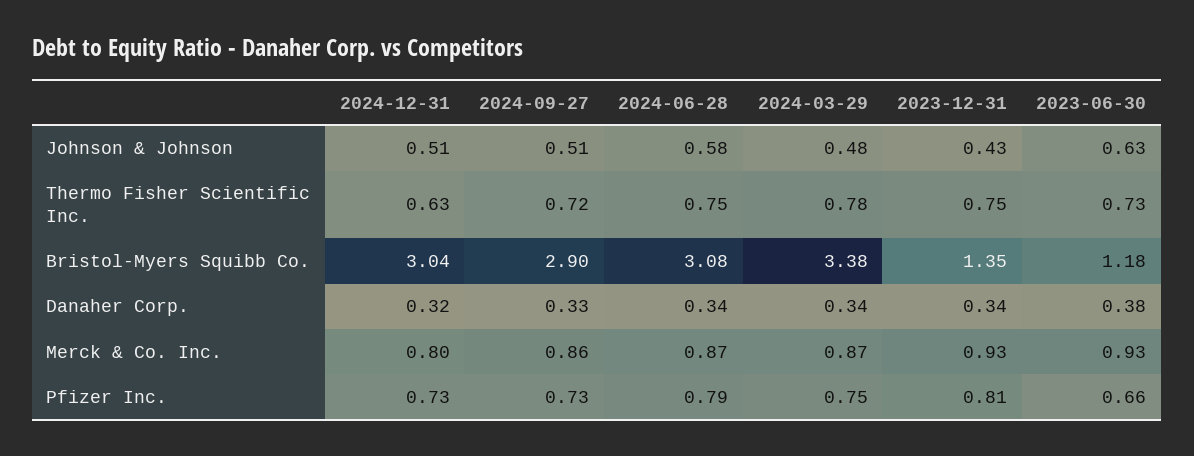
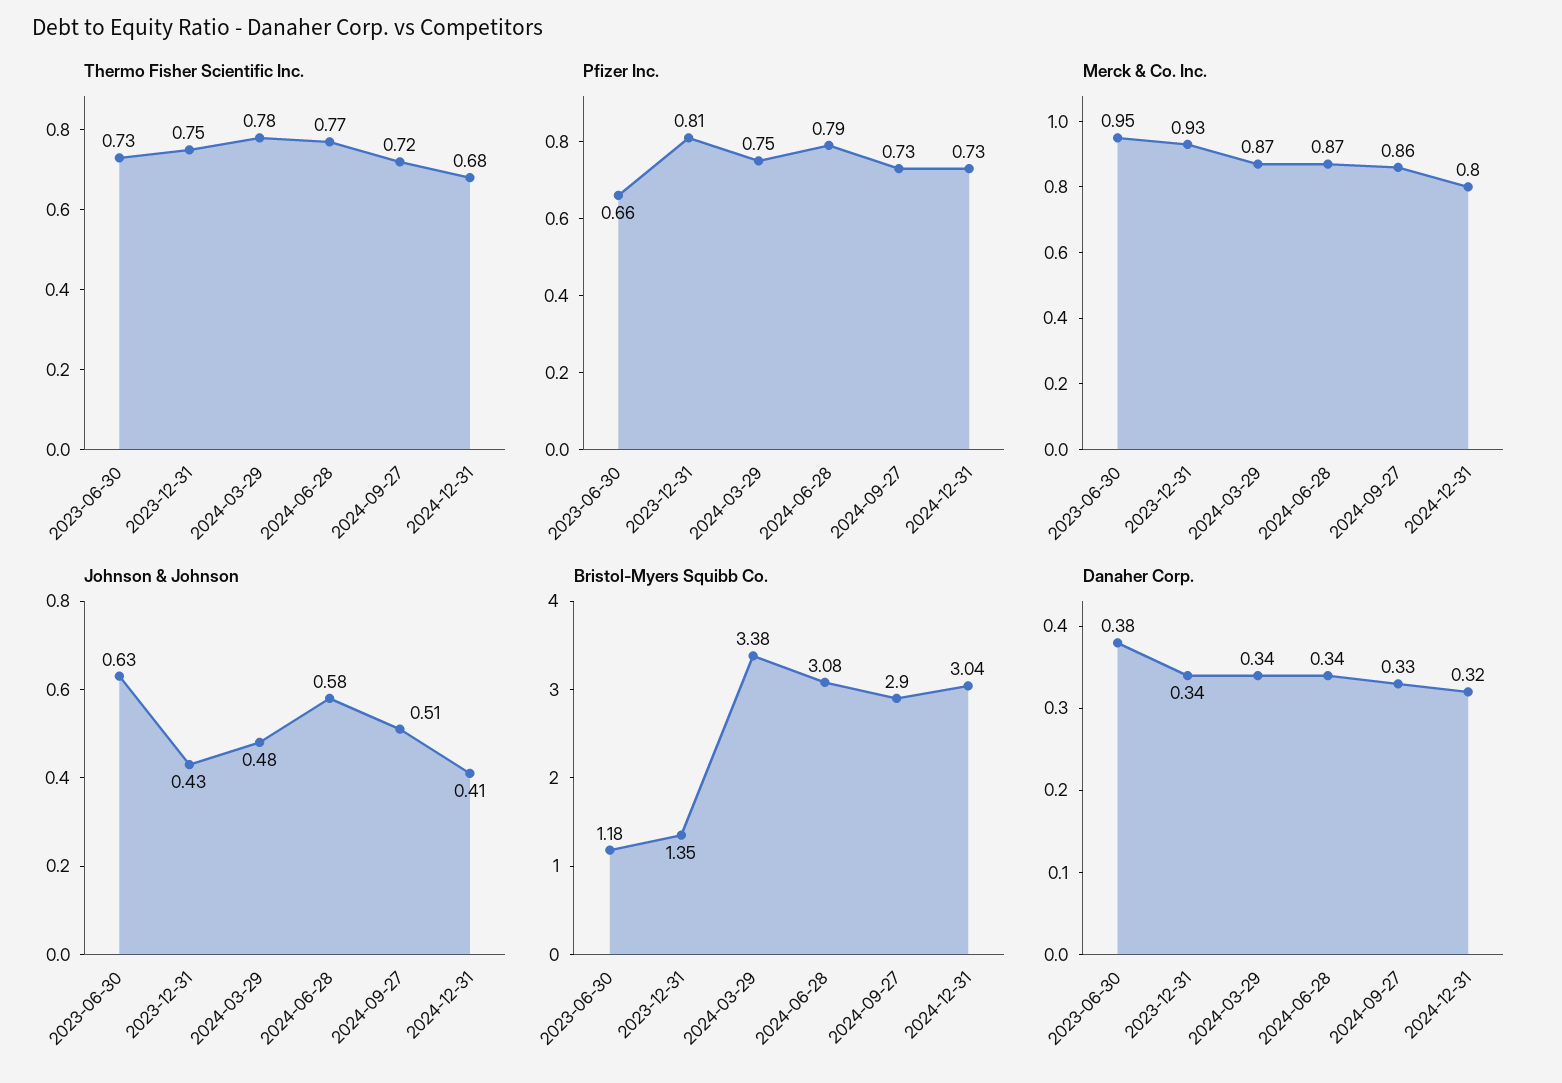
  {
    "Johnson & Johnson": {
-     "2024-12-31": 0.51,
+     "2024-12-31": 0.41,
      "2024-09-27": 0.51,
      "2024-06-28": 0.58,
      "2024-03-29": 0.48,
      "2023-12-31": 0.43,
      "2023-06-30": 0.63
    },
    "Thermo Fisher Scientific Inc.": {
-     "2024-12-31": 0.63,
+     "2024-12-31": 0.68,
      "2024-09-27": 0.72,
-     "2024-06-28": 0.75,
+     "2024-06-28": 0.77,
      "2024-03-29": 0.78,
      "2023-12-31": 0.75,
      "2023-06-30": 0.73
    },
    "Bristol-Myers Squibb Co.": {
      "2024-12-31": 3.04,
      "2024-09-27": 2.9,
      "2024-06-28": 3.08,
      "2024-03-29": 3.38,
      "2023-12-31": 1.35,
      "2023-06-30": 1.18
    },
    "Danaher Corp.": {
      "2024-12-31": 0.32,
      "2024-09-27": 0.33,
      "2024-06-28": 0.34,
      "2024-03-29": 0.34,
      "2023-12-31": 0.34,
      "2023-06-30": 0.38
    },
    "Merck & Co. Inc.": {
      "2024-12-31": 0.8,
      "2024-09-27": 0.86,
      "2024-06-28": 0.87,
      "2024-03-29": 0.87,
      "2023-12-31": 0.93,
-     "2023-06-30": 0.93
+     "2023-06-30": 0.95
    },
    "Pfizer Inc.": {
      "2024-12-31": 0.73,
      "2024-09-27": 0.73,
      "2024-06-28": 0.79,
      "2024-03-29": 0.75,
      "2023-12-31": 0.81,
      "2023-06-30": 0.66
    }
  }

